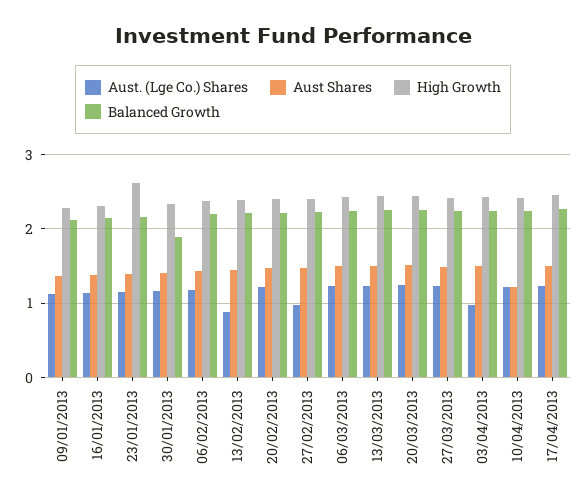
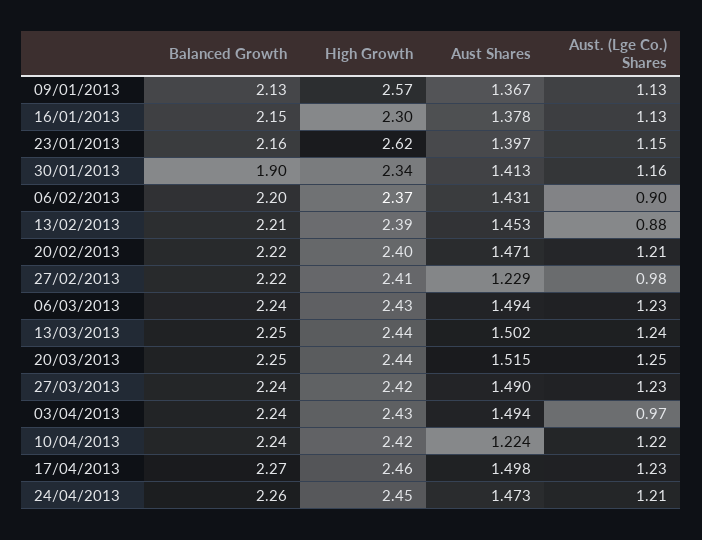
  {
    "Aust. (Lge Co.) Shares": {
      "09/01/2013": 1.13,
      "16/01/2013": 1.13,
      "23/01/2013": 1.15,
      "30/01/2013": 1.16,
-     "06/02/2013": 1.2,
+     "06/02/2013": 0.9,
      "13/02/2013": 0.88,
      "20/02/2013": 1.21,
      "27/02/2013": 0.98,
      "06/03/2013": 1.23,
      "13/03/2013": 1.24,
      "20/03/2013": 1.25,
      "27/03/2013": 1.23,
      "03/04/2013": 0.97,
      "10/04/2013": 1.22,
-     "17/04/2013": 1.23
+     "17/04/2013": 1.23,
+     "24/04/2013": 1.21
    },
    "Aust Shares": {
      "09/01/2013": 1.367,
      "16/01/2013": 1.378,
      "23/01/2013": 1.397,
      "30/01/2013": 1.413,
      "06/02/2013": 1.431,
      "13/02/2013": 1.453,
      "20/02/2013": 1.471,
-     "27/02/2013": 1.5,
+     "27/02/2013": 1.229,
      "06/03/2013": 1.494,
      "13/03/2013": 1.502,
      "20/03/2013": 1.515,
      "27/03/2013": 1.49,
      "03/04/2013": 1.494,
      "10/04/2013": 1.224,
-     "17/04/2013": 1.498
+     "17/04/2013": 1.498,
+     "24/04/2013": 1.473
    },
    "High Growth": {
-     "09/01/2013": 2.3,
+     "09/01/2013": 2.57,
      "16/01/2013": 2.3,
      "23/01/2013": 2.62,
      "30/01/2013": 2.34,
      "06/02/2013": 2.37,
      "13/02/2013": 2.39,
      "20/02/2013": 2.4,
      "27/02/2013": 2.41,
      "06/03/2013": 2.43,
      "13/03/2013": 2.44,
      "20/03/2013": 2.44,
      "27/03/2013": 2.42,
      "03/04/2013": 2.43,
      "10/04/2013": 2.42,
-     "17/04/2013": 2.46
+     "17/04/2013": 2.46,
+     "24/04/2013": 2.45
    },
    "Balanced Growth": {
      "09/01/2013": 2.13,
      "16/01/2013": 2.15,
      "23/01/2013": 2.16,
      "30/01/2013": 1.9,
      "06/02/2013": 2.2,
      "13/02/2013": 2.21,
      "20/02/2013": 2.22,
      "27/02/2013": 2.22,
      "06/03/2013": 2.24,
      "13/03/2013": 2.25,
      "20/03/2013": 2.25,
      "27/03/2013": 2.24,
      "03/04/2013": 2.24,
      "10/04/2013": 2.24,
-     "17/04/2013": 2.27
+     "17/04/2013": 2.27,
+     "24/04/2013": 2.26
    }
  }

